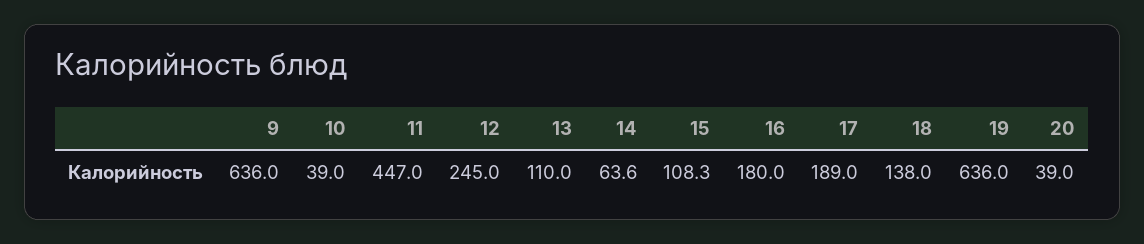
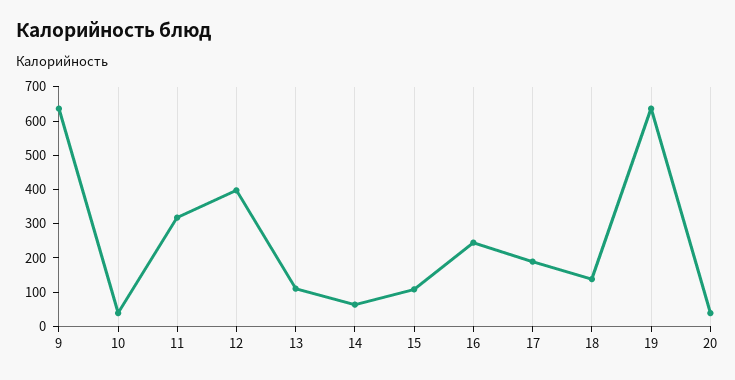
  {
    "9": 636,
    "10": 39,
-   "11": 447,
+   "11": 325,
-   "12": 245,
+   "12": 400,
    "13": 110,
    "14": 63.6,
    "15": 108.3,
-   "16": 180,
+   "16": 250,
    "17": 189,
    "18": 138,
    "19": 636,
    "20": 39
  }

